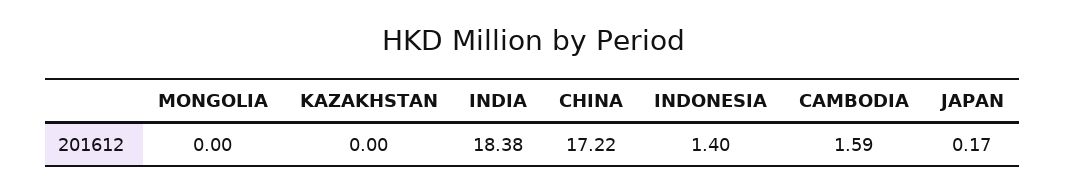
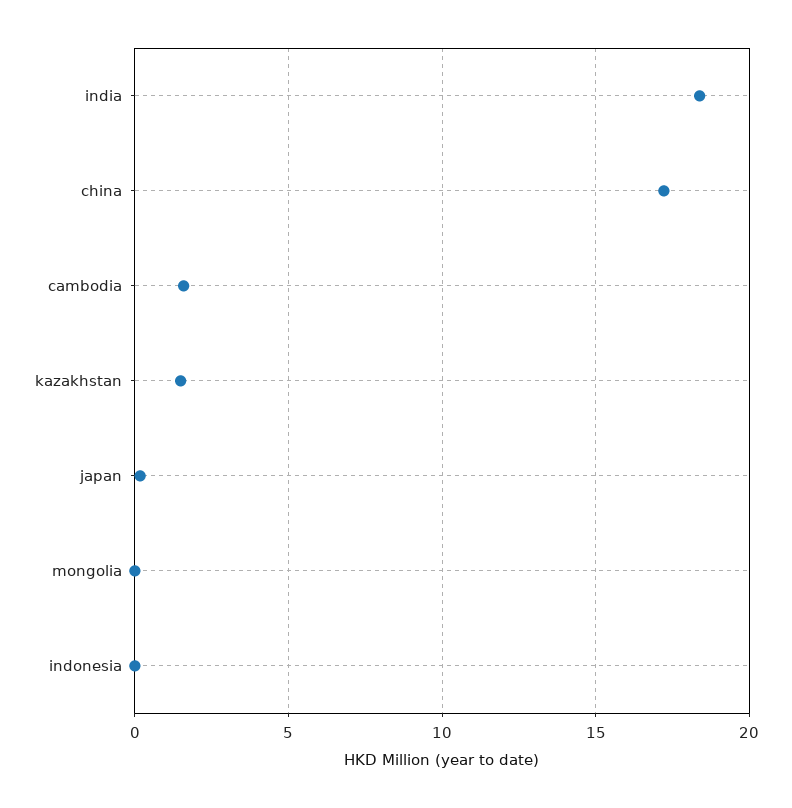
  {
    "MONGOLIA": 0,
-   "KAZAKHSTAN": 0,
+   "KAZAKHSTAN": 1.5,
    "INDIA": 18.38,
    "CHINA": 17.22,
-   "INDONESIA": 1.4,
+   "INDONESIA": 0,
    "CAMBODIA": 1.59,
    "JAPAN": 0.17
  }

